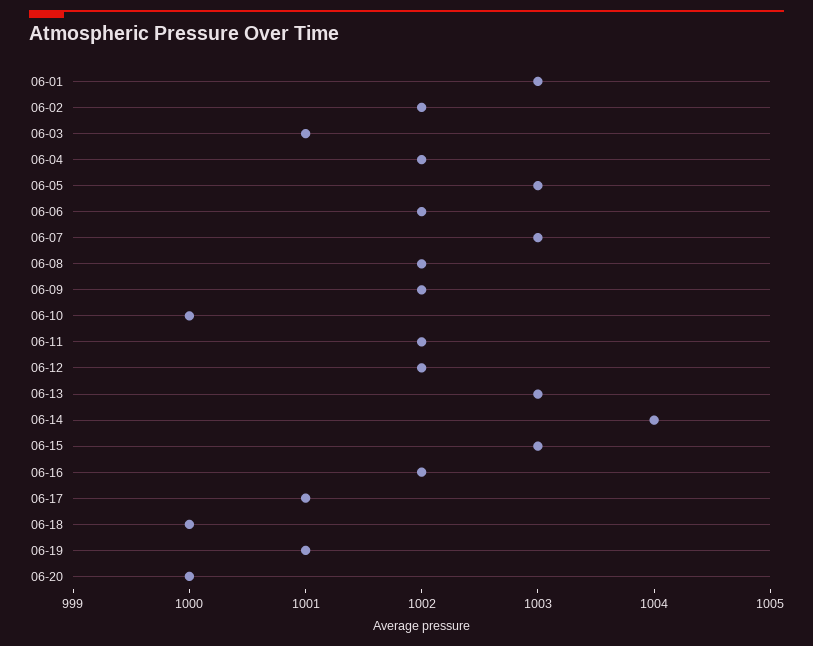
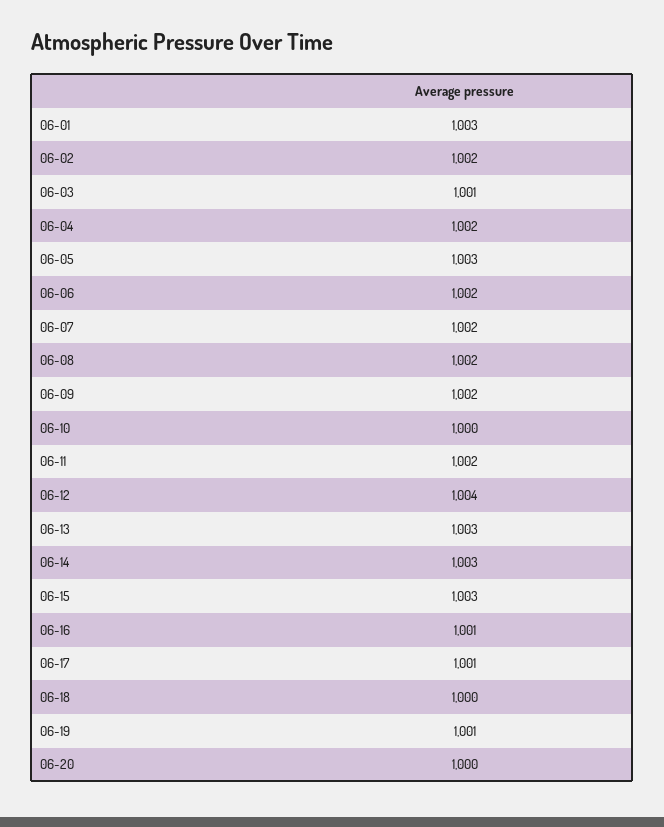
  {
    "06-01": 1003,
    "06-02": 1002,
    "06-03": 1001,
    "06-04": 1002,
    "06-05": 1003,
    "06-06": 1002,
-   "06-07": 1003,
+   "06-07": 1002,
    "06-08": 1002,
    "06-09": 1002,
    "06-10": 1000,
    "06-11": 1002,
-   "06-12": 1002,
+   "06-12": 1004,
    "06-13": 1003,
-   "06-14": 1004,
+   "06-14": 1003,
    "06-15": 1003,
-   "06-16": 1002,
+   "06-16": 1001,
    "06-17": 1001,
    "06-18": 1000,
    "06-19": 1001,
    "06-20": 1000
  }

